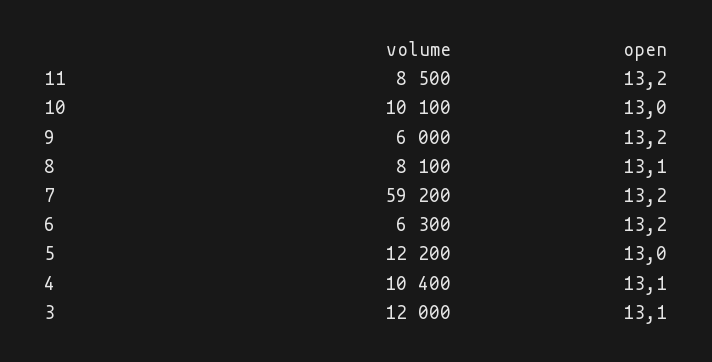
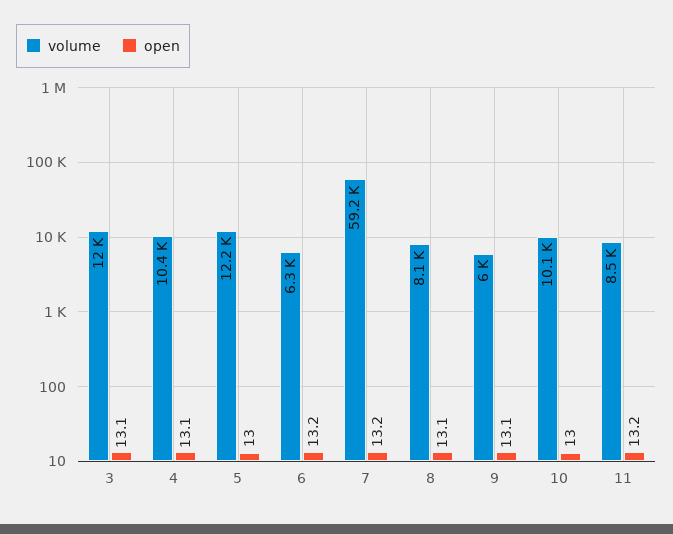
  {
    "volume": {
      "11": 8500,
      "10": 10100,
      "9": 6000,
      "8": 8100,
      "7": 59200,
      "6": 6300,
      "5": 12200,
      "4": 10400,
      "3": 12000
    },
    "open": {
      "11": 13.2,
      "10": 13,
-     "9": 13.2,
+     "9": 13.1,
      "8": 13.1,
      "7": 13.2,
      "6": 13.2,
      "5": 13,
      "4": 13.1,
      "3": 13.1
    }
  }

